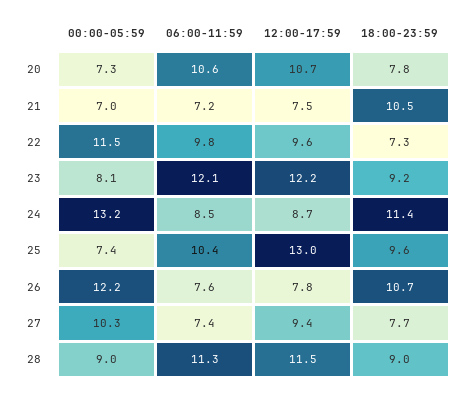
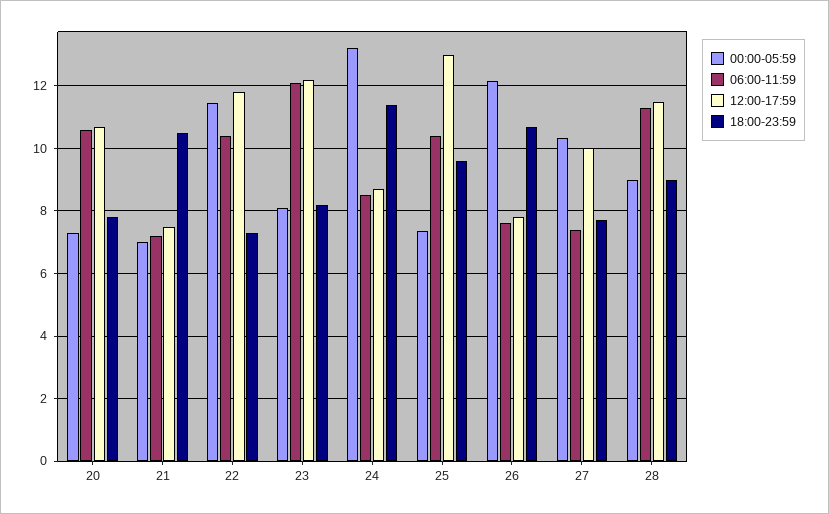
  {
    "00:00-05:59": {
      "20": 7.3,
      "21": 7,
      "22": 11.5,
      "23": 8.1,
      "24": 13.2,
      "25": 7.4,
      "26": 12.2,
      "27": 10.3,
      "28": 9
    },
    "06:00-11:59": {
      "20": 10.6,
      "21": 7.2,
-     "22": 9.8,
+     "22": 10.4,
      "23": 12.1,
      "24": 8.5,
      "25": 10.4,
      "26": 7.6,
      "27": 7.4,
      "28": 11.3
    },
    "12:00-17:59": {
      "20": 10.7,
      "21": 7.5,
-     "22": 9.6,
+     "22": 11.8,
      "23": 12.2,
      "24": 8.7,
      "25": 13,
      "26": 7.8,
-     "27": 9.4,
+     "27": 10,
      "28": 11.5
    },
    "18:00-23:59": {
      "20": 7.8,
      "21": 10.5,
      "22": 7.3,
-     "23": 9.2,
+     "23": 8.2,
      "24": 11.4,
      "25": 9.6,
      "26": 10.7,
      "27": 7.7,
      "28": 9
    }
  }

